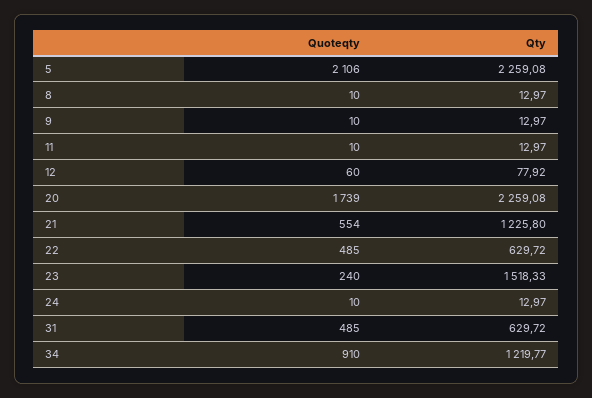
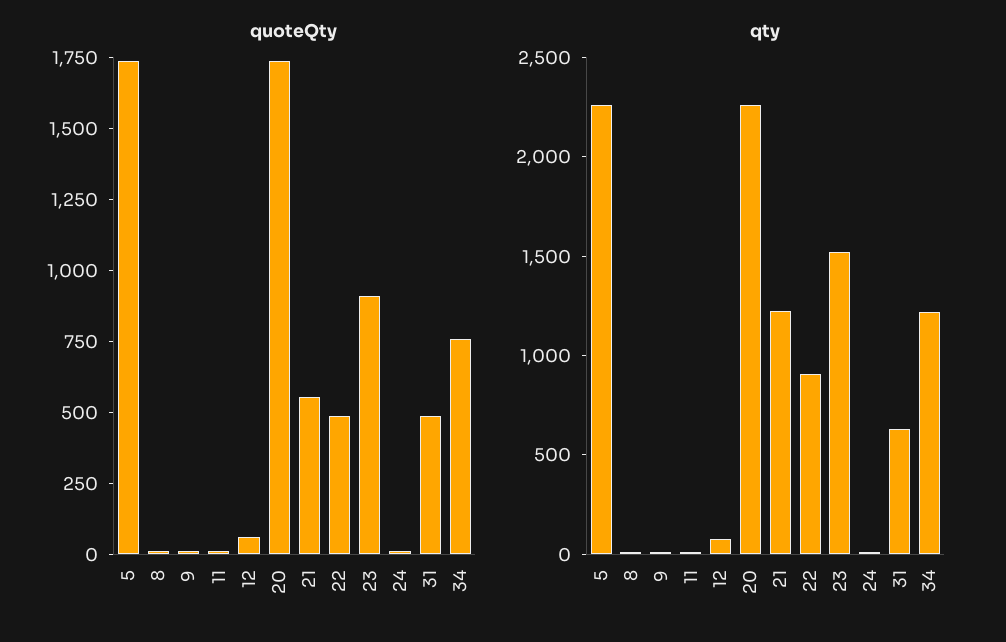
  {
    "Quoteqty": {
-     "5": 2106,
+     "5": 1750,
      "8": 10,
      "9": 10,
      "11": 10,
      "12": 60,
      "20": 1739,
      "21": 554,
      "22": 485,
-     "23": 240,
+     "23": 900,
      "24": 10,
      "31": 485,
-     "34": 910
+     "34": 750
    },
    "Qty": {
      "5": 2259.08,
      "8": 12.97,
      "9": 12.97,
      "11": 12.97,
      "12": 77.92,
      "20": 2259.08,
      "21": 1225.8,
-     "22": 629.72,
+     "22": 900,
      "23": 1518.33,
      "24": 12.97,
      "31": 629.72,
      "34": 1219.77
    }
  }

